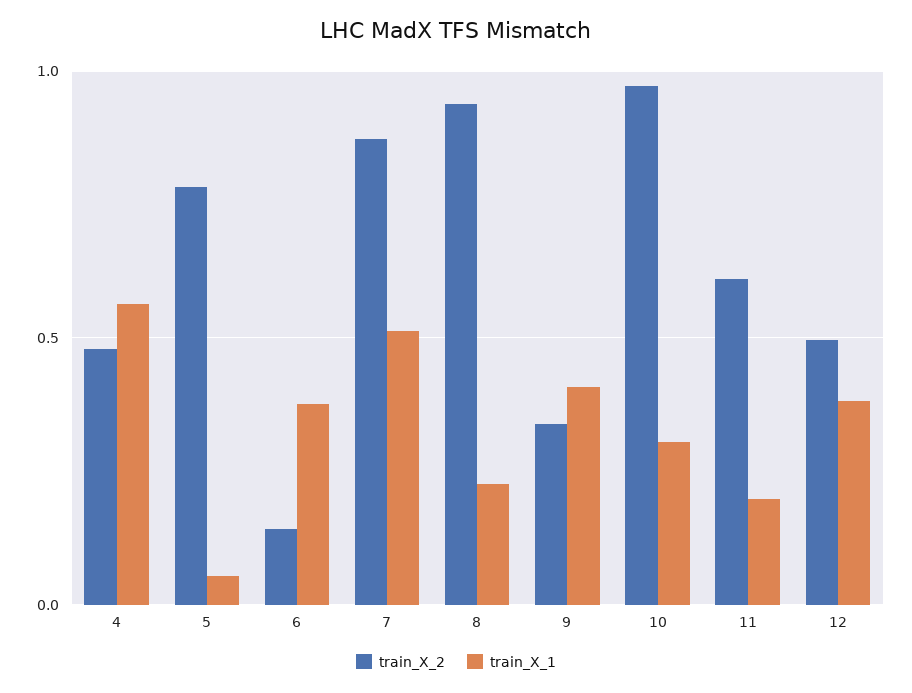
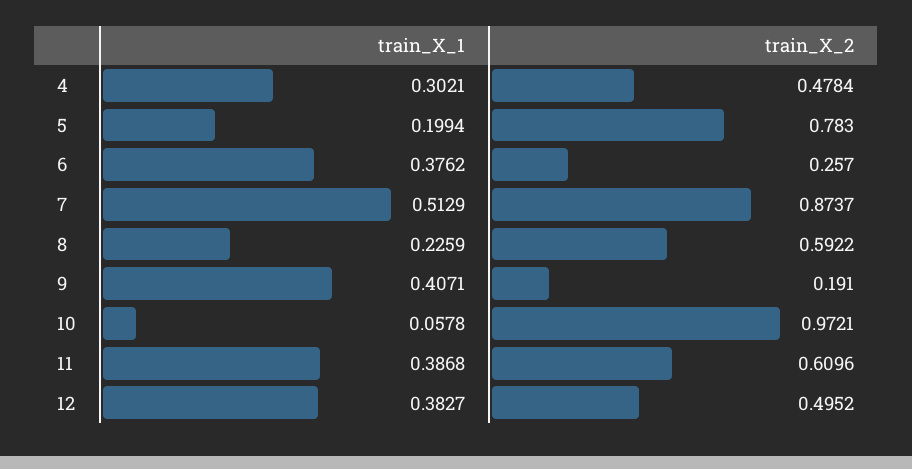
  {
    "train_X_2": {
      "4": 0.4784,
      "5": 0.783,
-     "6": 0.15,
+     "6": 0.257,
      "7": 0.8737,
-     "8": 0.95,
+     "8": 0.5922,
-     "9": 0.35,
+     "9": 0.191,
      "10": 0.9721,
      "11": 0.6096,
      "12": 0.4952
    },
    "train_X_1": {
-     "4": 0.55,
+     "4": 0.3021,
-     "5": 0.05,
+     "5": 0.1994,
      "6": 0.3762,
      "7": 0.5129,
      "8": 0.2259,
      "9": 0.4071,
-     "10": 0.3,
+     "10": 0.0578,
-     "11": 0.2,
+     "11": 0.3868,
      "12": 0.3827
    }
  }

